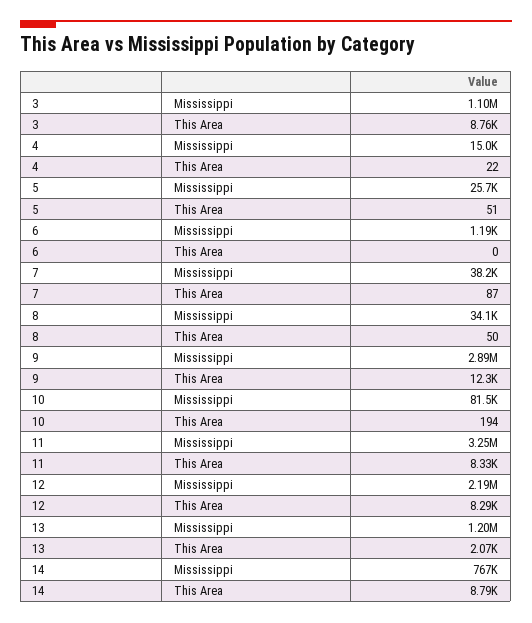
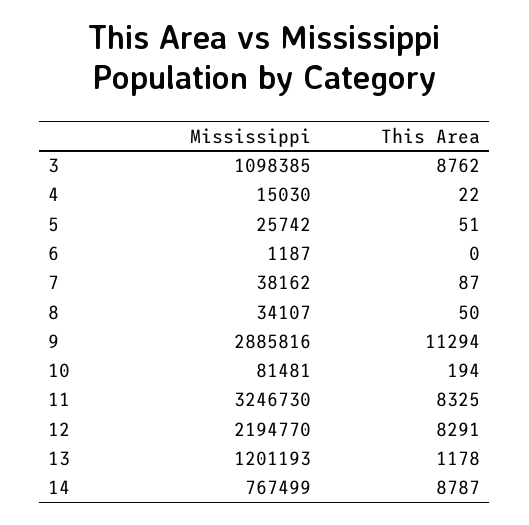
  {
    "3": {
      "Mississippi": 1098385,
      "This Area": 8762
    },
    "4": {
      "Mississippi": 15030,
      "This Area": 22
    },
    "5": {
      "Mississippi": 25742,
      "This Area": 51
    },
    "6": {
      "Mississippi": 1187,
      "This Area": 0
    },
    "7": {
      "Mississippi": 38162,
      "This Area": 87
    },
    "8": {
      "Mississippi": 34107,
      "This Area": 50
    },
    "9": {
      "Mississippi": 2885816,
-     "This Area": 12300
+     "This Area": 11294
    },
    "10": {
      "Mississippi": 81481,
      "This Area": 194
    },
    "11": {
      "Mississippi": 3246730,
      "This Area": 8325
    },
    "12": {
      "Mississippi": 2194770,
      "This Area": 8291
    },
    "13": {
      "Mississippi": 1201193,
-     "This Area": 2070
+     "This Area": 1178
    },
    "14": {
      "Mississippi": 767499,
      "This Area": 8787
    }
  }

